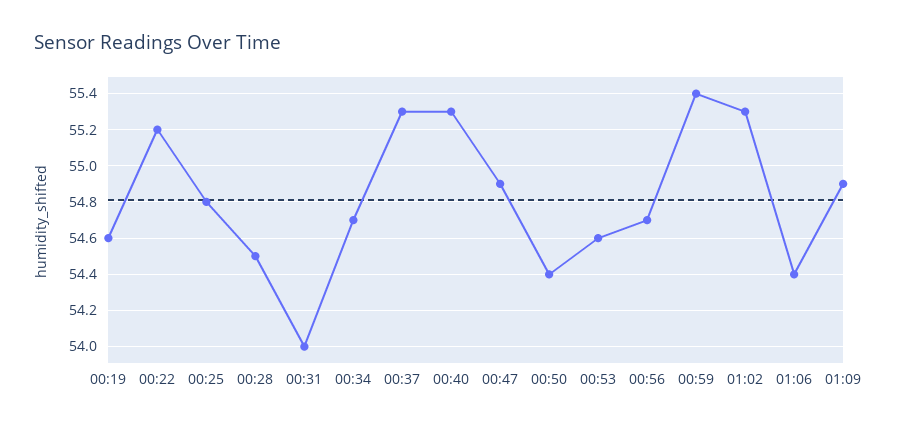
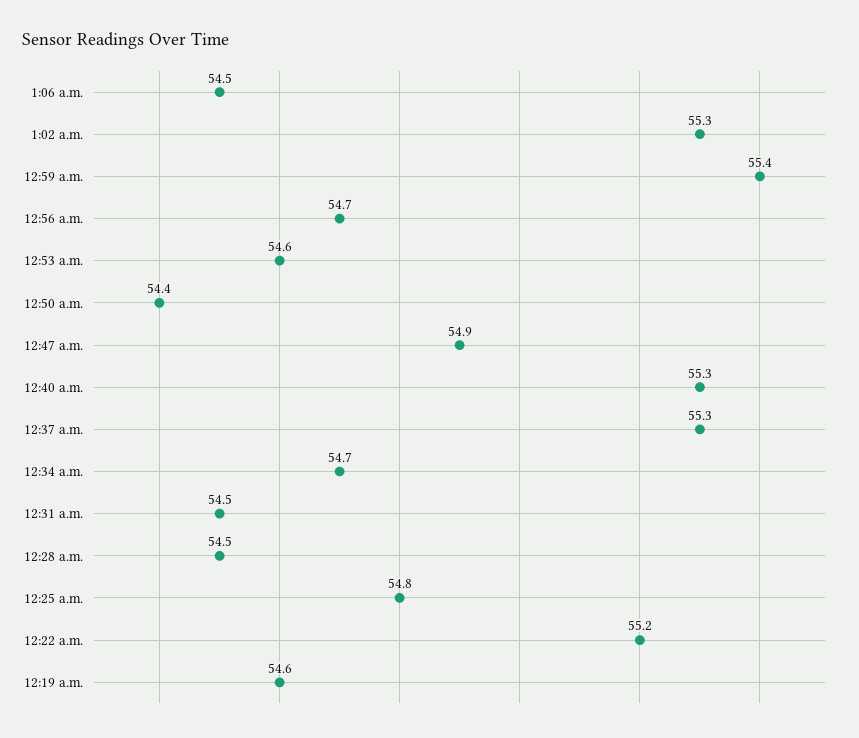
  {
    "00:19": 54.6,
    "00:22": 55.2,
    "00:25": 54.8,
    "00:28": 54.5,
-   "00:31": 54,
+   "00:31": 54.5,
    "00:34": 54.7,
    "00:37": 55.3,
    "00:40": 55.3,
    "00:47": 54.9,
    "00:50": 54.4,
    "00:53": 54.6,
    "00:56": 54.7,
    "00:59": 55.4,
    "01:02": 55.3,
-   "01:06": 54.4,
+   "01:06": 54.5
-   "01:09": 54.9
  }

